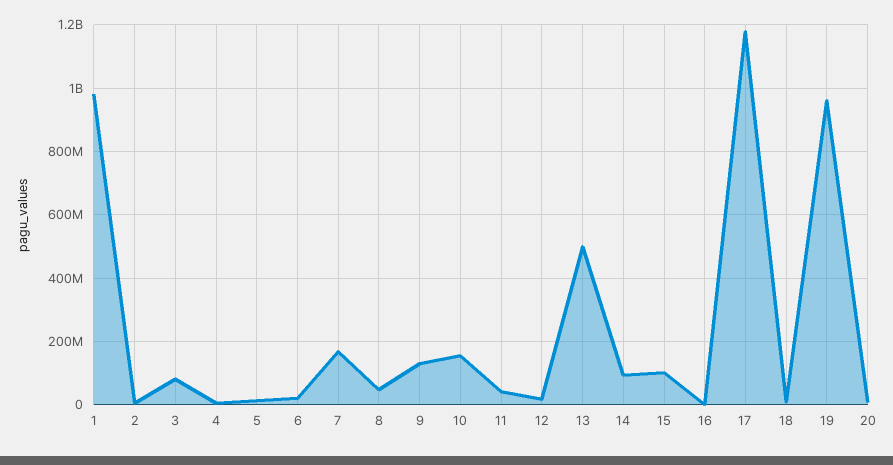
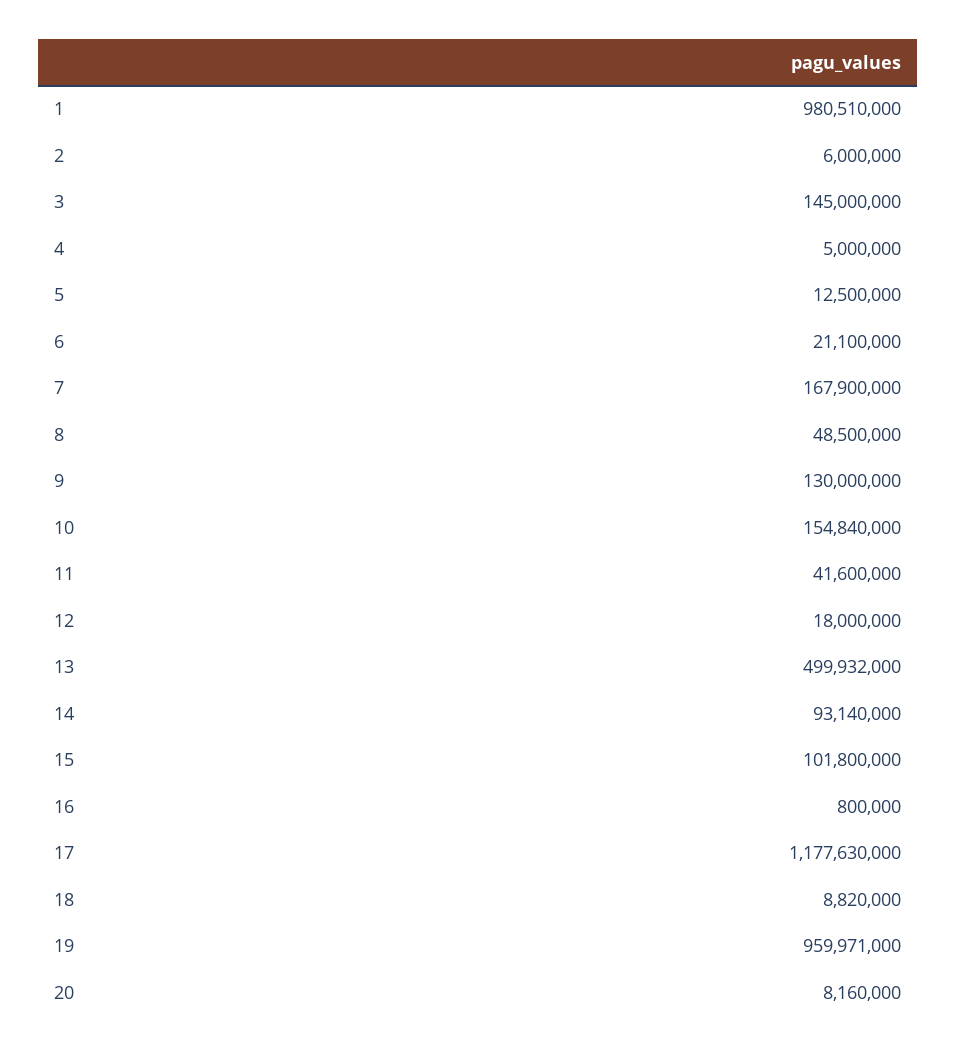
  {
    "1": 980510000,
    "2": 6000000,
-   "3": 80000000,
+   "3": 145000000,
    "4": 5000000,
    "5": 12500000,
    "6": 21100000,
    "7": 167900000,
    "8": 48500000,
    "9": 130000000,
    "10": 154840000,
    "11": 41600000,
    "12": 18000000,
    "13": 499932000,
    "14": 93140000,
    "15": 101800000,
    "16": 800000,
    "17": 1177630000,
    "18": 8820000,
    "19": 959971000,
    "20": 8160000
  }

